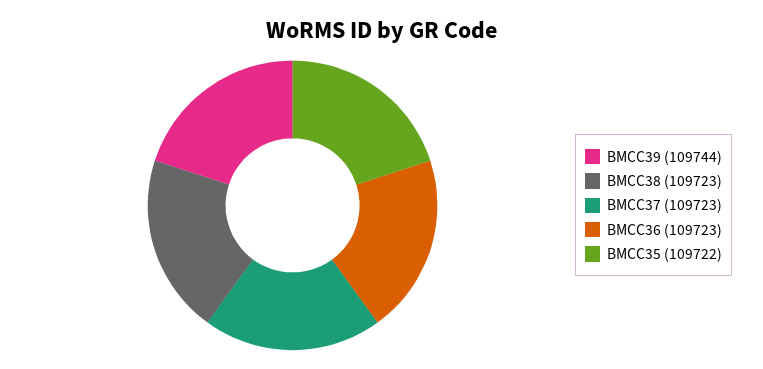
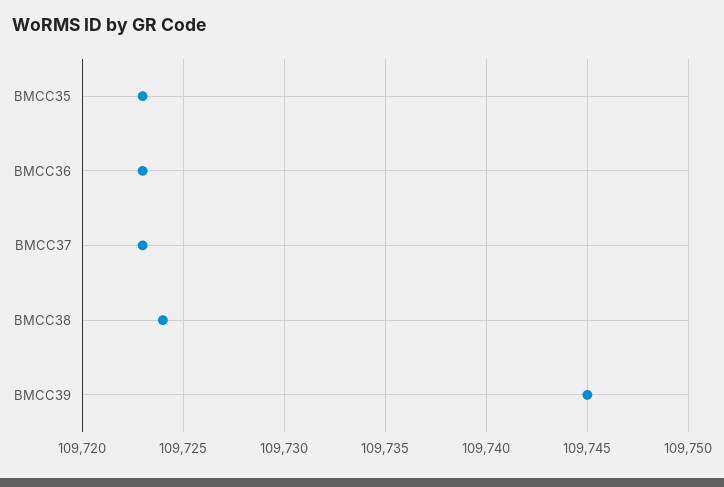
  {
-   "BMCC39": 109744,
+   "BMCC39": 109745,
-   "BMCC38": 109723,
+   "BMCC38": 109724,
    "BMCC37": 109723,
    "BMCC36": 109723,
-   "BMCC35": 109722
+   "BMCC35": 109723
  }

